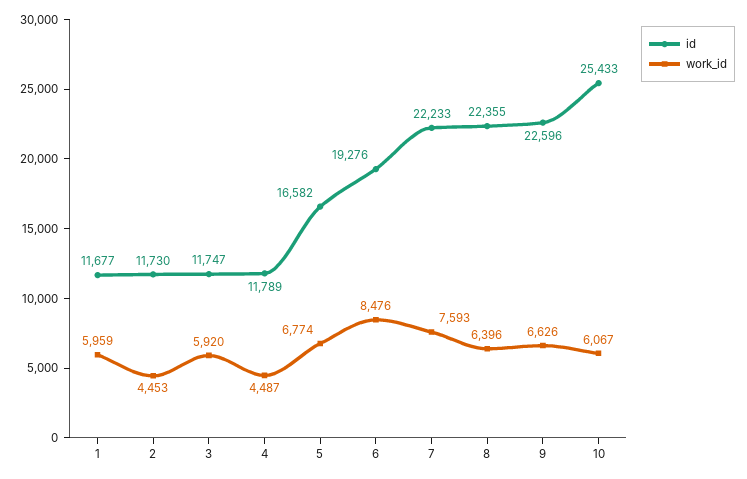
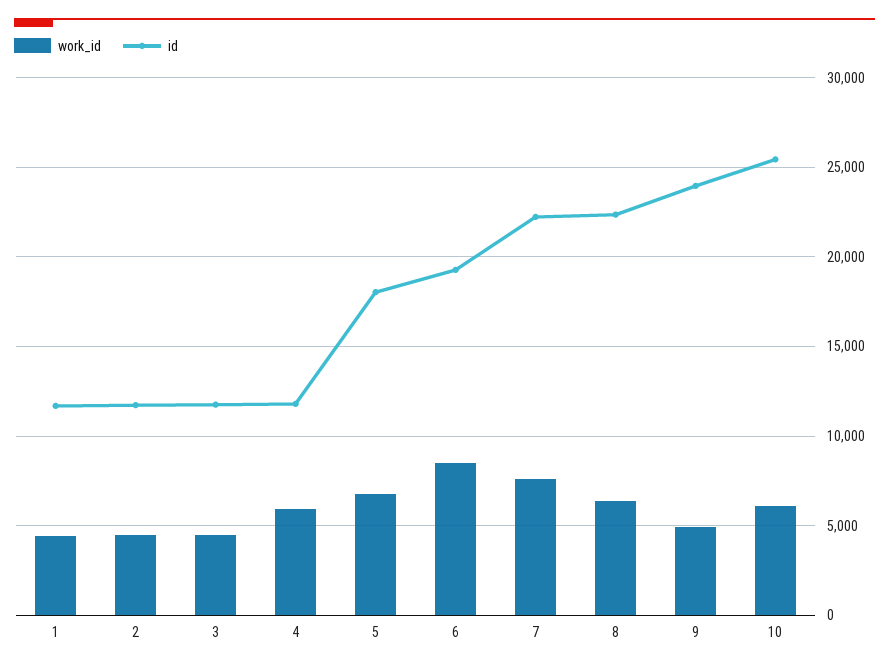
  {
    "id": {
      "1": 11677,
      "2": 11730,
      "3": 11747,
      "4": 11789,
-     "5": 16582,
+     "5": 18000,
      "6": 19276,
      "7": 22233,
      "8": 22355,
-     "9": 22596,
+     "9": 24000,
      "10": 25433
    },
    "work_id": {
-     "1": 5959,
+     "1": 4500,
      "2": 4453,
-     "3": 5920,
+     "3": 4500,
-     "4": 4487,
+     "4": 6000,
      "5": 6774,
      "6": 8476,
      "7": 7593,
      "8": 6396,
-     "9": 6626,
+     "9": 5000,
      "10": 6067
    }
  }

